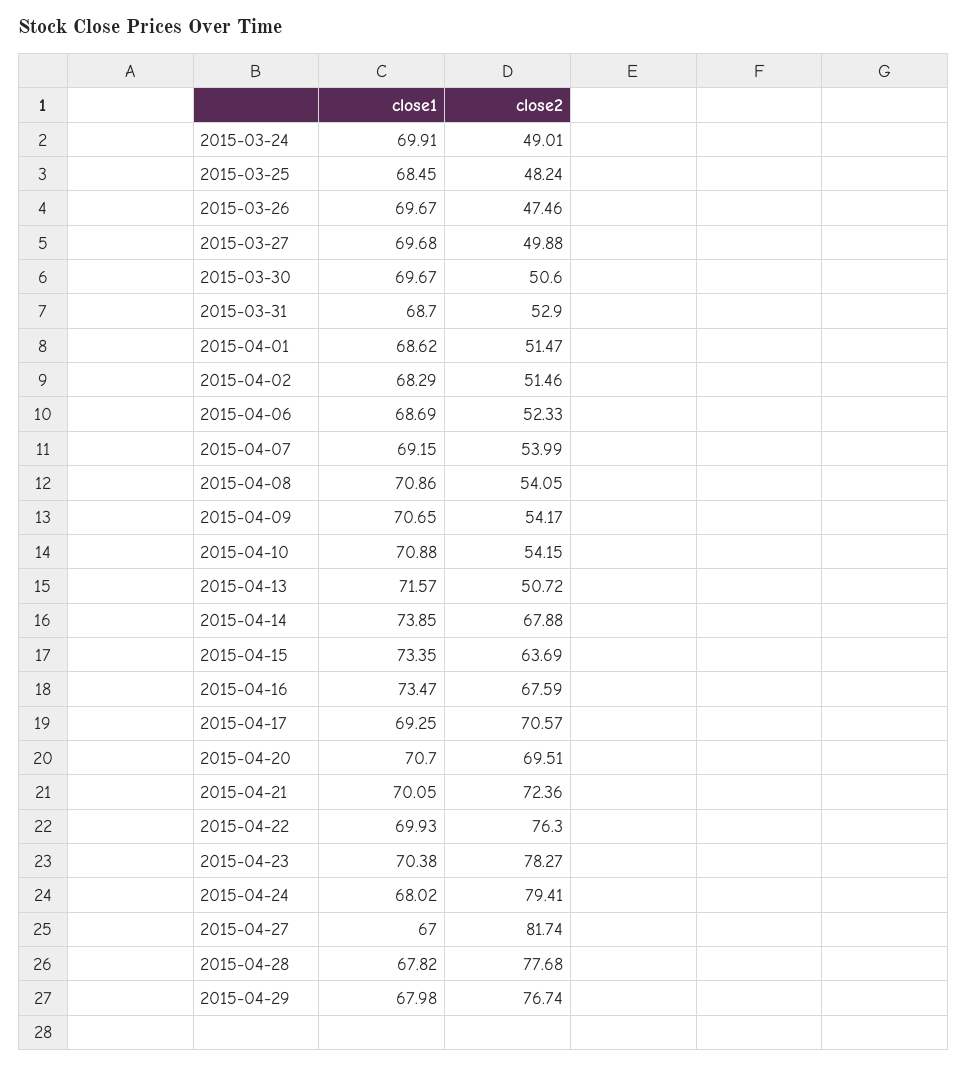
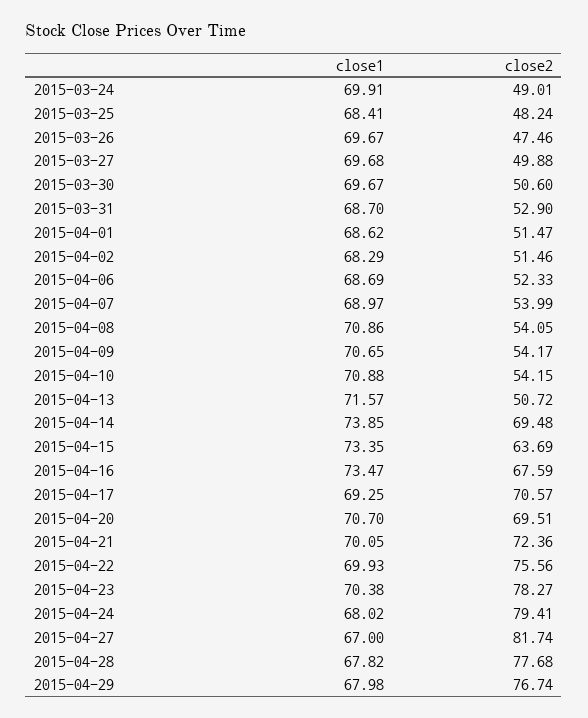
  {
    "close1": {
      "2015-03-24": 69.91,
-     "2015-03-25": 68.45,
+     "2015-03-25": 68.41,
      "2015-03-26": 69.67,
      "2015-03-27": 69.68,
      "2015-03-30": 69.67,
      "2015-03-31": 68.7,
      "2015-04-01": 68.62,
      "2015-04-02": 68.29,
      "2015-04-06": 68.69,
-     "2015-04-07": 69.15,
+     "2015-04-07": 68.97,
      "2015-04-08": 70.86,
      "2015-04-09": 70.65,
      "2015-04-10": 70.88,
      "2015-04-13": 71.57,
      "2015-04-14": 73.85,
      "2015-04-15": 73.35,
      "2015-04-16": 73.47,
      "2015-04-17": 69.25,
      "2015-04-20": 70.7,
      "2015-04-21": 70.05,
      "2015-04-22": 69.93,
      "2015-04-23": 70.38,
      "2015-04-24": 68.02,
      "2015-04-27": 67,
      "2015-04-28": 67.82,
      "2015-04-29": 67.98
    },
    "close2": {
      "2015-03-24": 49.01,
      "2015-03-25": 48.24,
      "2015-03-26": 47.46,
      "2015-03-27": 49.88,
      "2015-03-30": 50.6,
      "2015-03-31": 52.9,
      "2015-04-01": 51.47,
      "2015-04-02": 51.46,
      "2015-04-06": 52.33,
      "2015-04-07": 53.99,
      "2015-04-08": 54.05,
      "2015-04-09": 54.17,
      "2015-04-10": 54.15,
      "2015-04-13": 50.72,
-     "2015-04-14": 67.88,
+     "2015-04-14": 69.48,
      "2015-04-15": 63.69,
      "2015-04-16": 67.59,
      "2015-04-17": 70.57,
      "2015-04-20": 69.51,
      "2015-04-21": 72.36,
-     "2015-04-22": 76.3,
+     "2015-04-22": 75.56,
      "2015-04-23": 78.27,
      "2015-04-24": 79.41,
      "2015-04-27": 81.74,
      "2015-04-28": 77.68,
      "2015-04-29": 76.74
    }
  }

